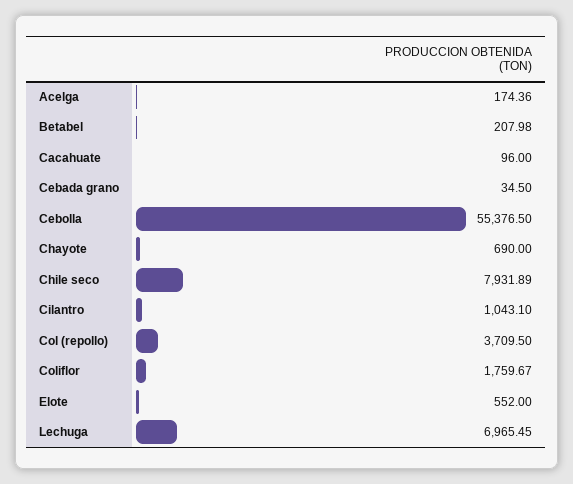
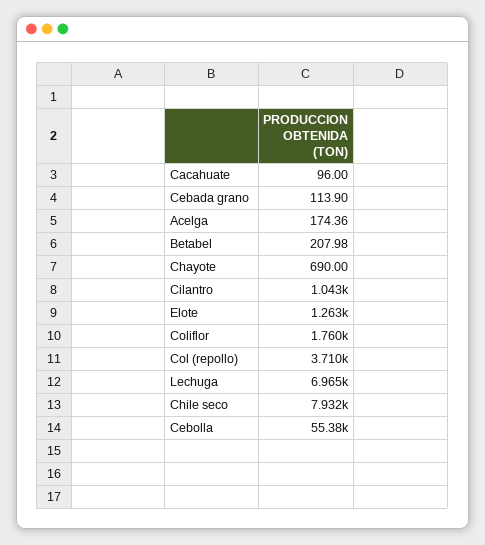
  {
    "Acelga": 174.36,
    "Betabel": 207.98,
    "Cacahuate": 96,
-   "Cebada grano": 34.5,
+   "Cebada grano": 113.9,
    "Cebolla": 55376.5,
    "Chayote": 690,
    "Chile seco": 7931.89,
    "Cilantro": 1043.1,
    "Col (repollo)": 3709.5,
    "Coliflor": 1759.67,
-   "Elote": 552,
+   "Elote": 1263,
    "Lechuga": 6965.45
  }

